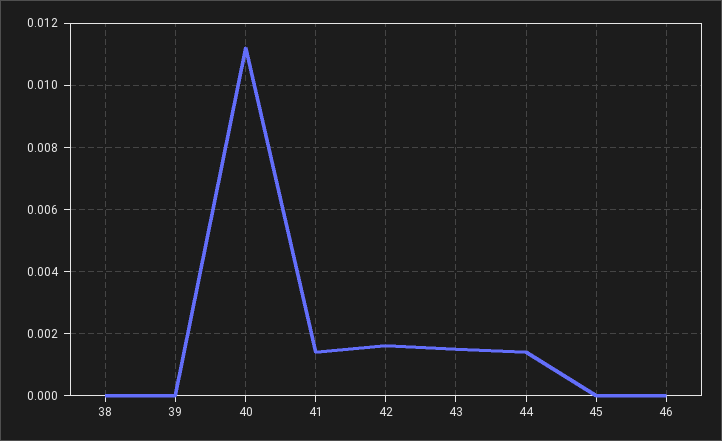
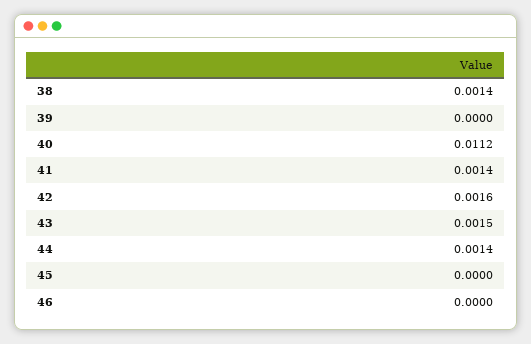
  {
-   "38": 0,
+   "38": 0.0014,
    "39": 0,
    "40": 0.0112,
    "41": 0.0014,
    "42": 0.0016,
    "43": 0.0015,
    "44": 0.0014,
    "45": 0,
    "46": 0
  }

